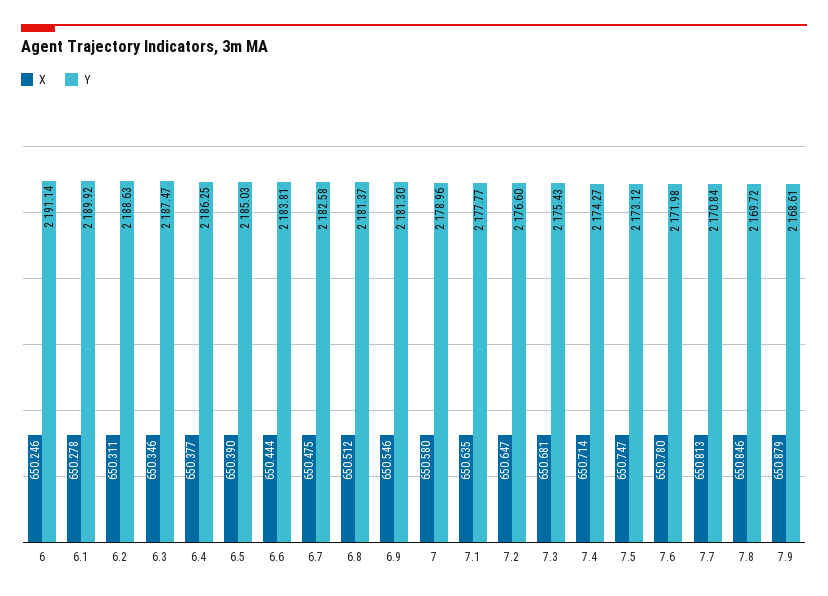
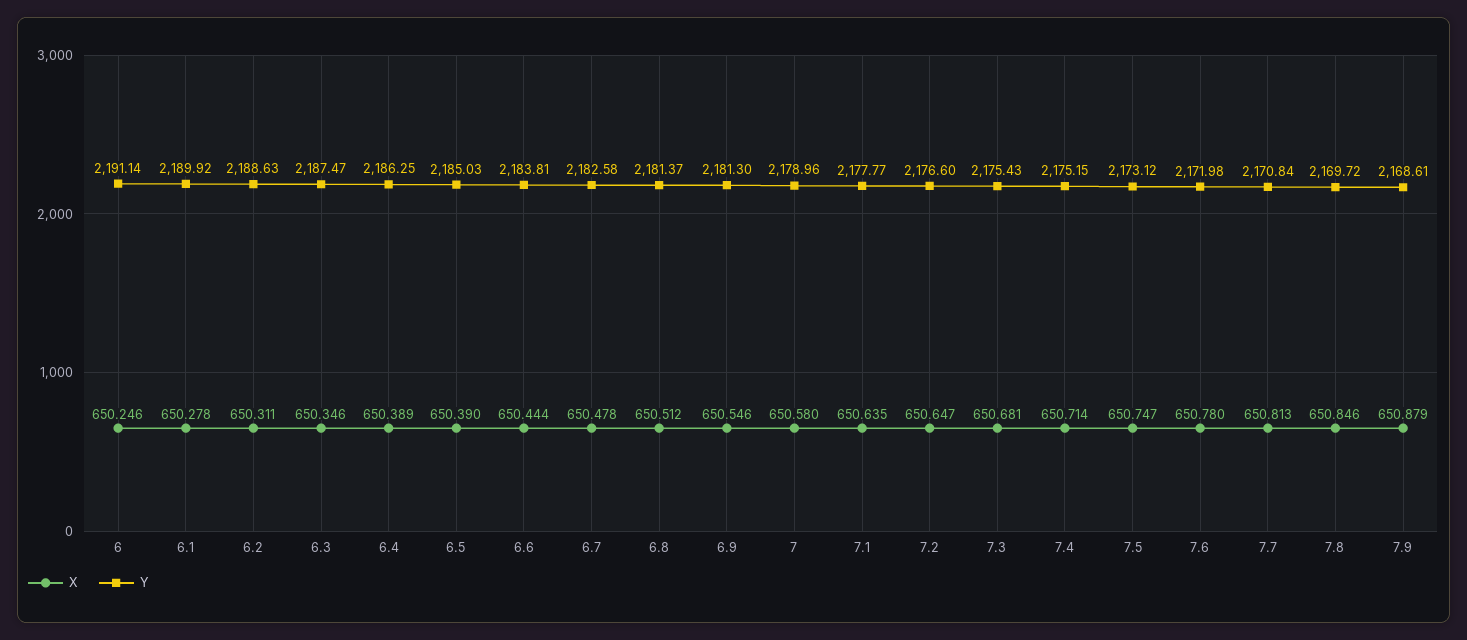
  {
    "X": {
      "6": 650.246,
      "6.1": 650.278,
      "6.2": 650.311,
      "6.3": 650.346,
-     "6.4": 650.377,
+     "6.4": 650.389,
      "6.5": 650.39,
      "6.6": 650.444,
-     "6.7": 650.475,
+     "6.7": 650.478,
      "6.8": 650.512,
      "6.9": 650.546,
      "7": 650.58,
      "7.1": 650.635,
      "7.2": 650.647,
      "7.3": 650.681,
      "7.4": 650.714,
      "7.5": 650.747,
      "7.6": 650.78,
      "7.7": 650.813,
      "7.8": 650.846,
      "7.9": 650.879
    },
    "Y": {
      "6": 2191.14,
      "6.1": 2189.92,
      "6.2": 2188.63,
      "6.3": 2187.47,
      "6.4": 2186.25,
      "6.5": 2185.03,
      "6.6": 2183.81,
      "6.7": 2182.58,
      "6.8": 2181.37,
      "6.9": 2181.3,
      "7": 2178.96,
      "7.1": 2177.77,
      "7.2": 2176.6,
      "7.3": 2175.43,
-     "7.4": 2174.27,
+     "7.4": 2175.15,
      "7.5": 2173.12,
      "7.6": 2171.98,
      "7.7": 2170.84,
      "7.8": 2169.72,
      "7.9": 2168.61
    }
  }

